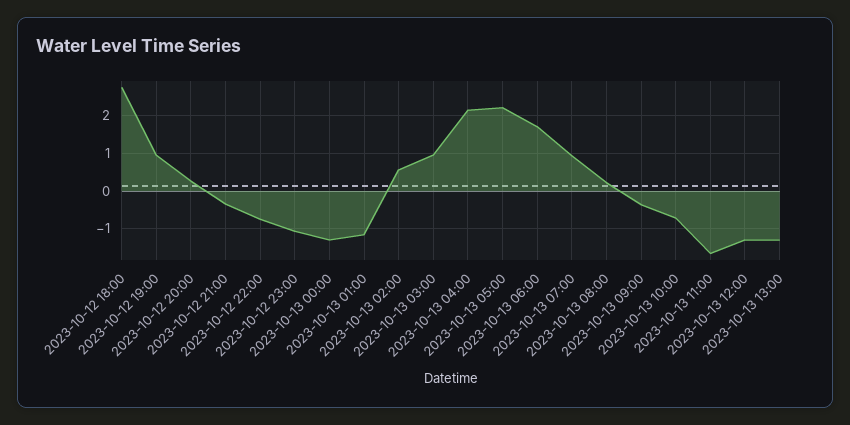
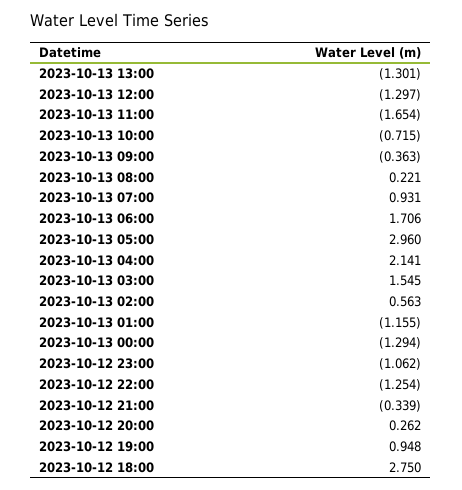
  {
    "2023-10-12 18:00": 2.75,
    "2023-10-12 19:00": 0.948,
    "2023-10-12 20:00": 0.262,
    "2023-10-12 21:00": -0.339,
-   "2023-10-12 22:00": -0.8,
+   "2023-10-12 22:00": -1.254,
    "2023-10-12 23:00": -1.062,
    "2023-10-13 00:00": -1.294,
    "2023-10-13 01:00": -1.155,
    "2023-10-13 02:00": 0.563,
-   "2023-10-13 03:00": 1,
+   "2023-10-13 03:00": 1.545,
    "2023-10-13 04:00": 2.141,
-   "2023-10-13 05:00": 2.2,
+   "2023-10-13 05:00": 2.96,
    "2023-10-13 06:00": 1.706,
    "2023-10-13 07:00": 0.931,
    "2023-10-13 08:00": 0.221,
    "2023-10-13 09:00": -0.363,
    "2023-10-13 10:00": -0.715,
    "2023-10-13 11:00": -1.654,
    "2023-10-13 12:00": -1.297,
    "2023-10-13 13:00": -1.301
  }

